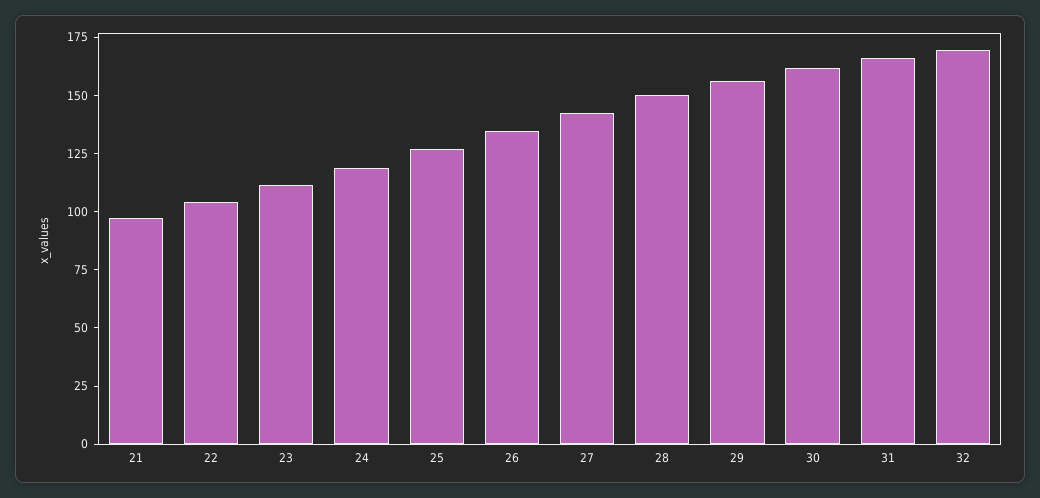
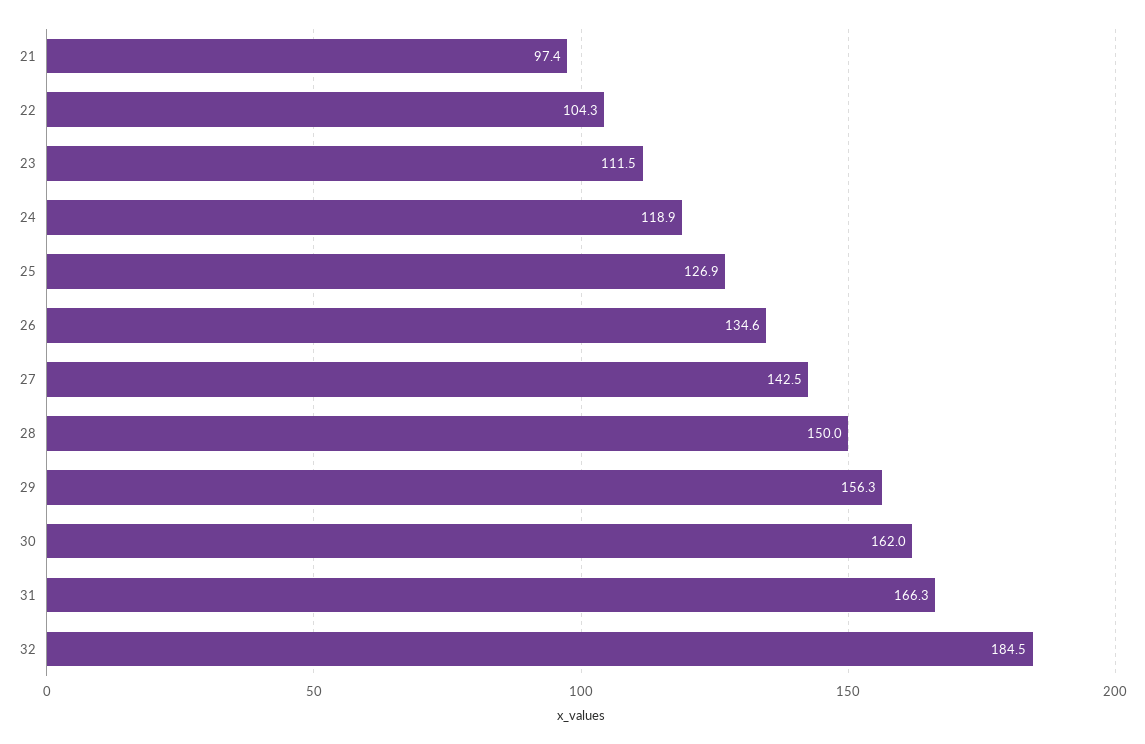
  {
    "21": 97.4,
    "22": 104.3,
    "23": 111.5,
    "24": 118.9,
    "25": 126.9,
    "26": 134.6,
    "27": 142.5,
    "28": 150,
    "29": 156.3,
    "30": 162,
    "31": 166.3,
-   "32": 170
+   "32": 184.5
  }

